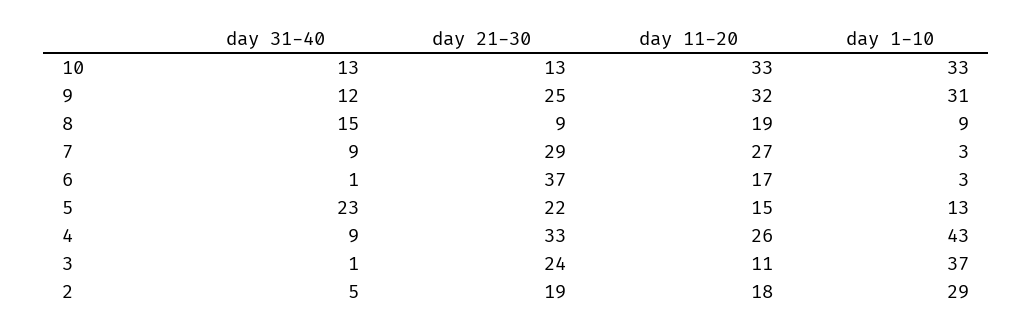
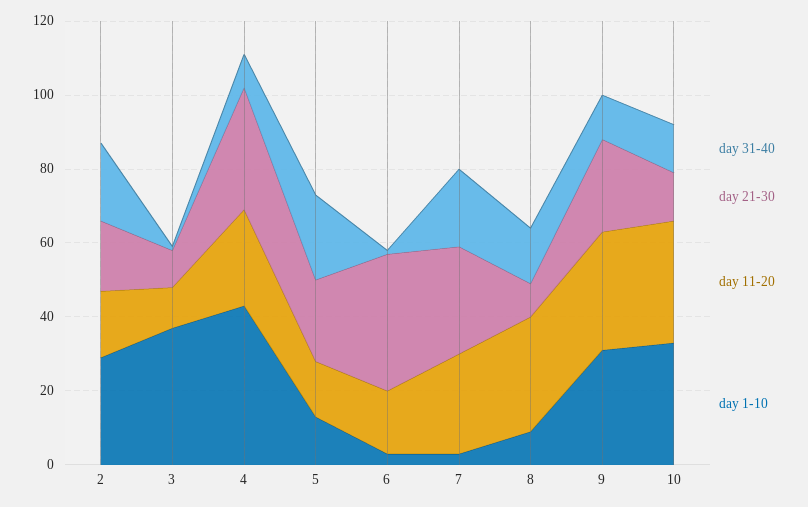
  {
    "day 31-40": {
      "10": 13,
      "9": 12,
      "8": 15,
-     "7": 9,
+     "7": 20,
      "6": 1,
      "5": 23,
      "4": 9,
      "3": 1,
-     "2": 5
+     "2": 20
    },
    "day 21-30": {
      "10": 13,
      "9": 25,
      "8": 9,
      "7": 29,
      "6": 37,
      "5": 22,
      "4": 33,
-     "3": 24,
+     "3": 10,
      "2": 19
    },
    "day 11-20": {
      "10": 33,
      "9": 32,
-     "8": 19,
+     "8": 30,
      "7": 27,
      "6": 17,
      "5": 15,
      "4": 26,
      "3": 11,
      "2": 18
    },
    "day 1-10": {
      "10": 33,
      "9": 31,
      "8": 9,
      "7": 3,
      "6": 3,
      "5": 13,
      "4": 43,
      "3": 37,
      "2": 29
    }
  }

